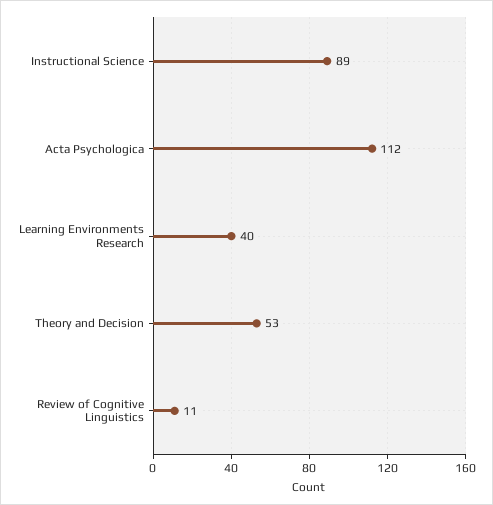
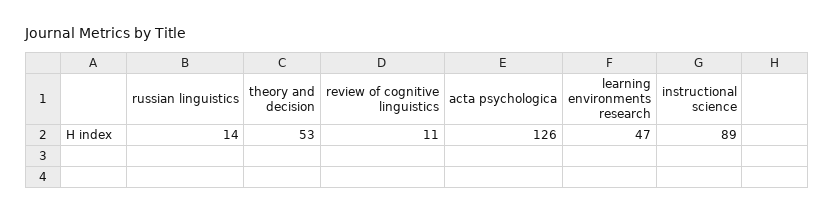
  {
    "Instructional Science": 89,
-   "Acta Psychologica": 112,
+   "Acta Psychologica": 126,
-   "Learning Environments Research": 40,
+   "Learning Environments Research": 47,
    "Theory and Decision": 53,
-   "Review of Cognitive Linguistics": 11
+   "Review of Cognitive Linguistics": 11,
+   "russian linguistics": 14
  }

